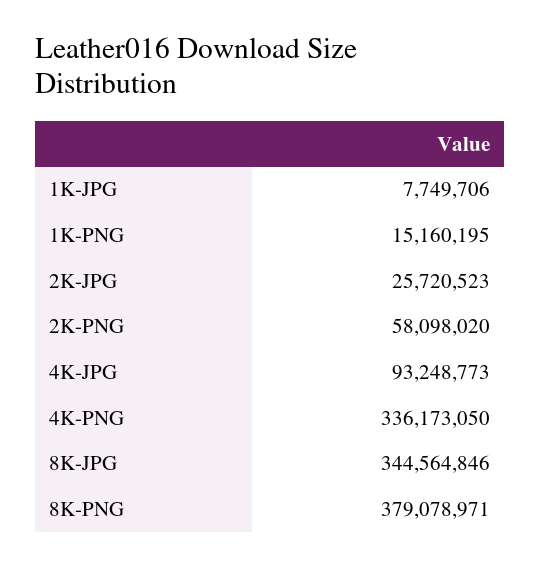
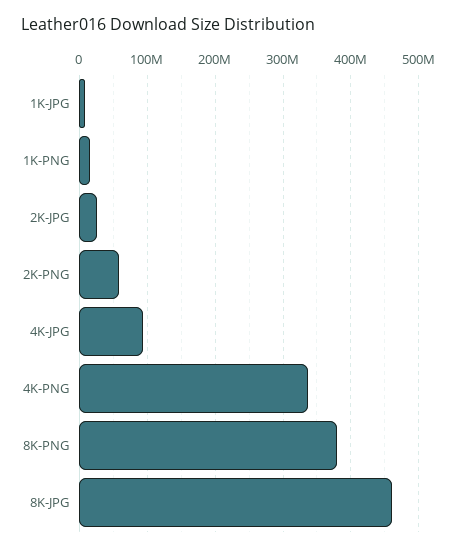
  {
    "1K-JPG": 7749706,
    "1K-PNG": 15160195,
    "2K-JPG": 25720523,
    "2K-PNG": 58098020,
    "4K-JPG": 93248773,
    "4K-PNG": 336173050,
-   "8K-JPG": 344564846,
+   "8K-JPG": 460000000,
    "8K-PNG": 379078971
  }

